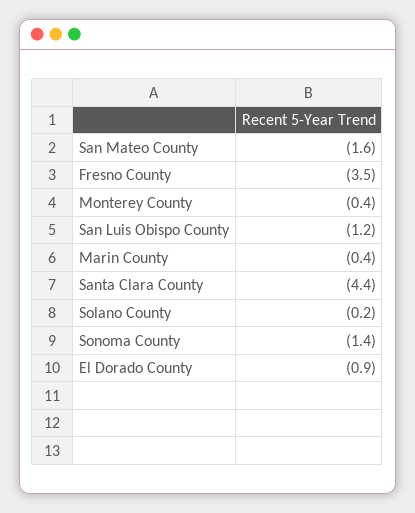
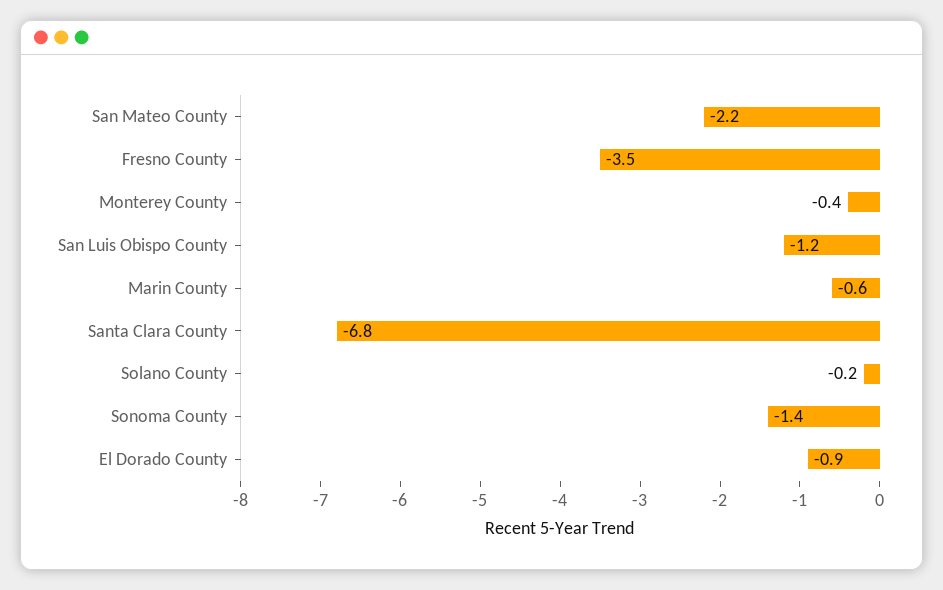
  {
-   "San Mateo County": -1.6,
+   "San Mateo County": -2.2,
    "Fresno County": -3.5,
    "Monterey County": -0.4,
    "San Luis Obispo County": -1.2,
-   "Marin County": -0.4,
+   "Marin County": -0.6,
-   "Santa Clara County": -4.4,
+   "Santa Clara County": -6.8,
    "Solano County": -0.2,
    "Sonoma County": -1.4,
    "El Dorado County": -0.9
  }

